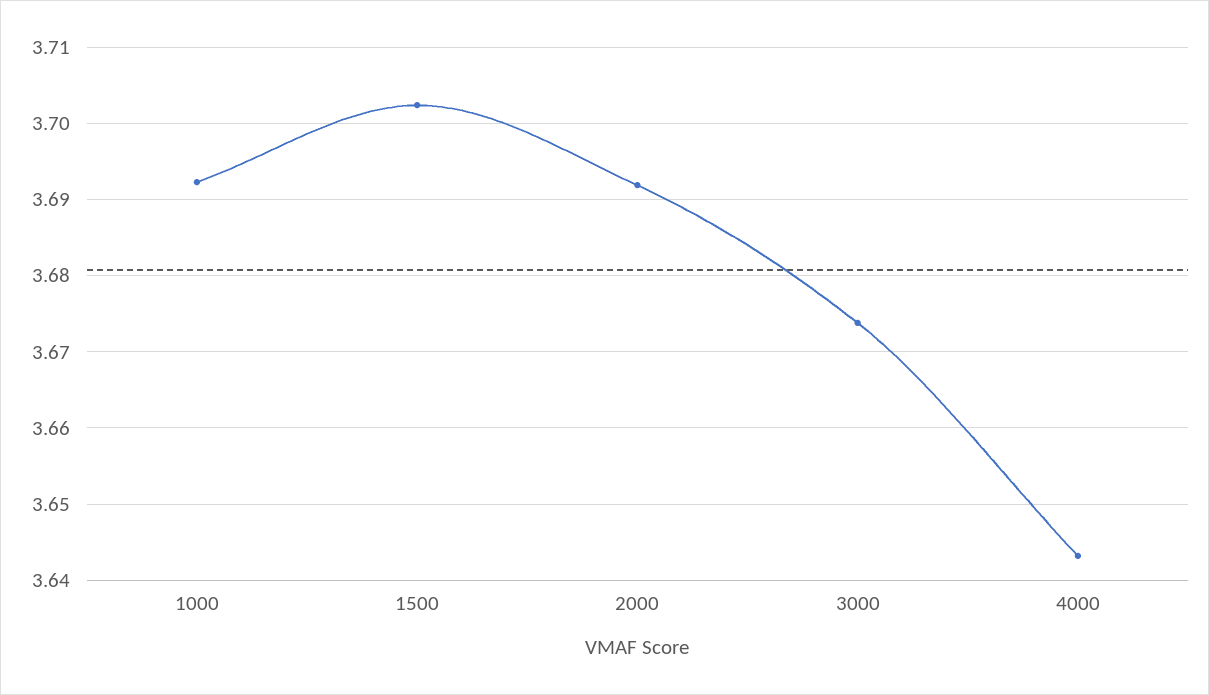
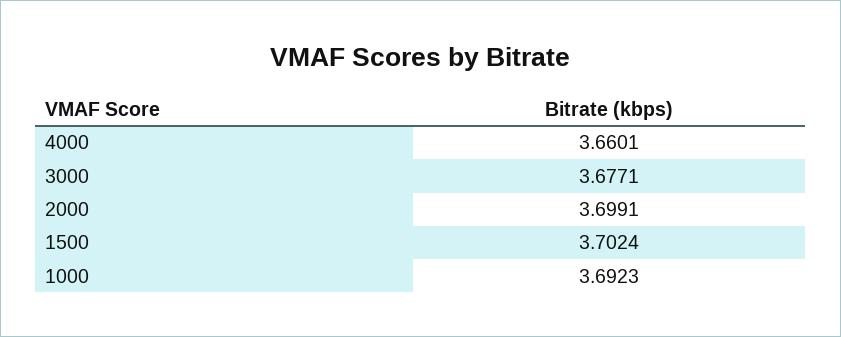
  {
    "1000": 3.6923,
    "1500": 3.7024,
-   "2000": 3.692,
+   "2000": 3.6991,
-   "3000": 3.674,
+   "3000": 3.6771,
-   "4000": 3.643
+   "4000": 3.6601
  }

